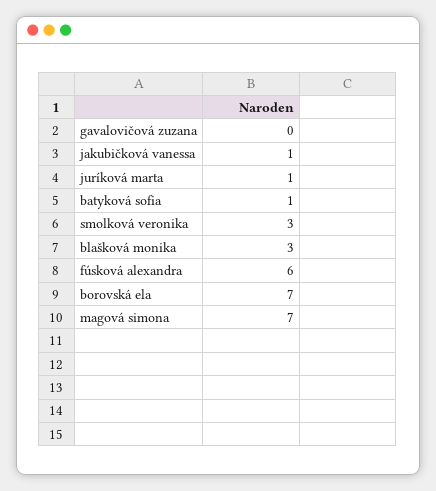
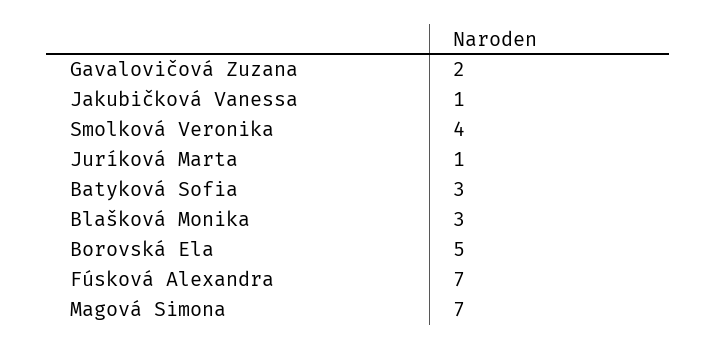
  {
-   "gavalovičová zuzana": 0,
+   "gavalovičová zuzana": 2,
    "jakubičková vanessa": 1,
    "juríková marta": 1,
-   "batyková sofia": 1,
+   "batyková sofia": 3,
-   "smolková veronika": 3,
+   "smolková veronika": 4,
    "blašková monika": 3,
-   "fúsková alexandra": 6,
+   "fúsková alexandra": 7,
-   "borovská ela": 7,
+   "borovská ela": 5,
    "magová simona": 7
  }

